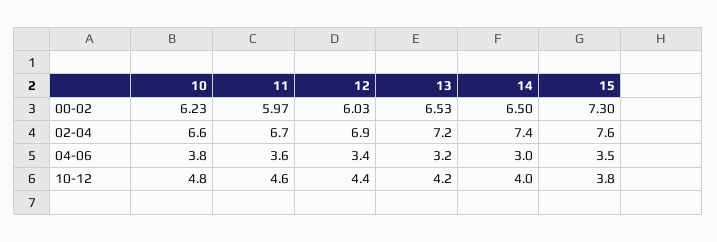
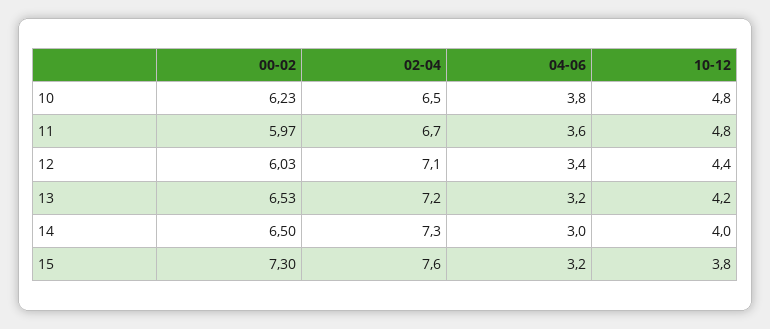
  {
    "10": {
      "00-02": 6.23,
-     "02-04": 6.6,
+     "02-04": 6.5,
      "04-06": 3.8,
      "10-12": 4.8
    },
    "11": {
      "00-02": 5.97,
      "02-04": 6.7,
      "04-06": 3.6,
-     "10-12": 4.6
+     "10-12": 4.8
    },
    "12": {
      "00-02": 6.03,
-     "02-04": 6.9,
+     "02-04": 7.1,
      "04-06": 3.4,
      "10-12": 4.4
    },
    "13": {
      "00-02": 6.53,
      "02-04": 7.2,
      "04-06": 3.2,
      "10-12": 4.2
    },
    "14": {
      "00-02": 6.5,
-     "02-04": 7.4,
+     "02-04": 7.3,
      "04-06": 3,
      "10-12": 4
    },
    "15": {
      "00-02": 7.3,
      "02-04": 7.6,
-     "04-06": 3.5,
+     "04-06": 3.2,
      "10-12": 3.8
    }
  }

